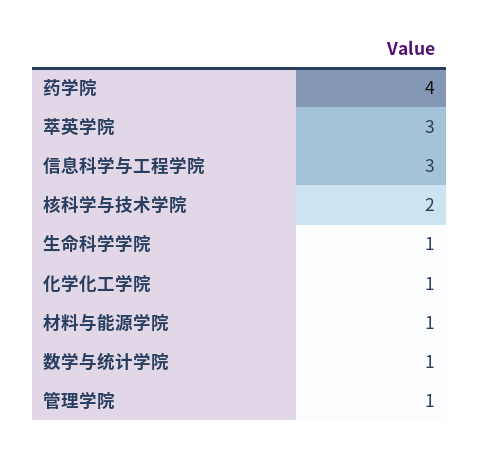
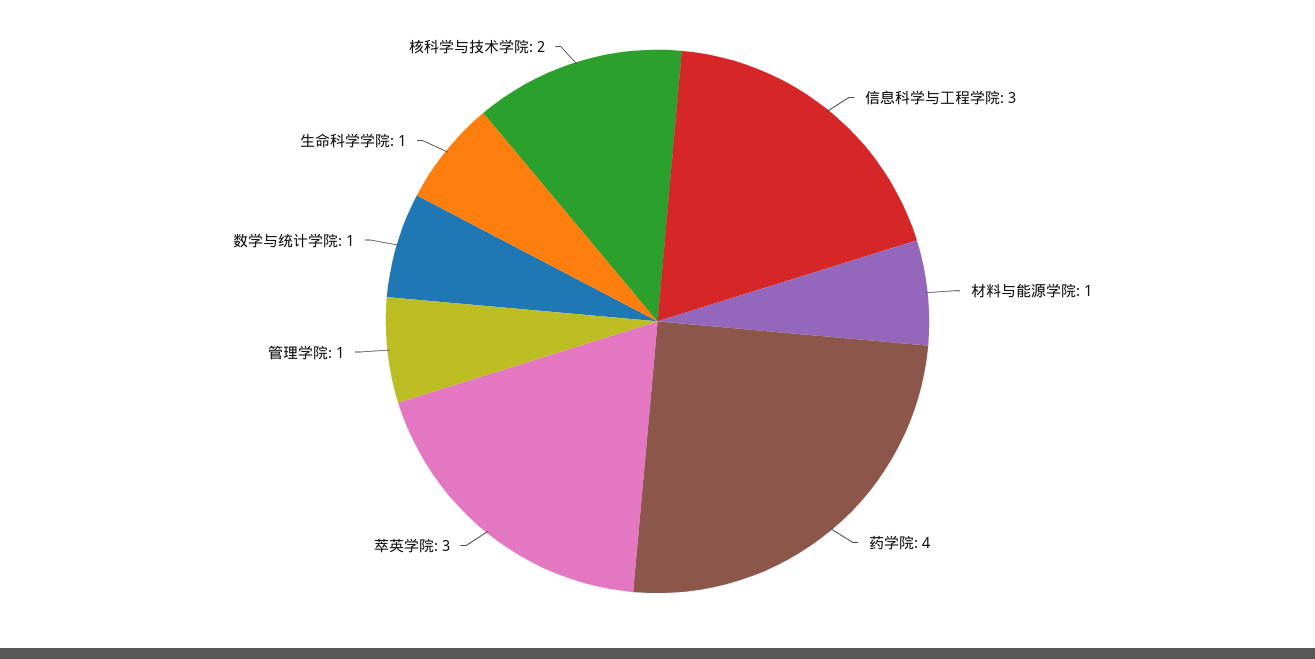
  {
    "药学院": 4,
    "萃英学院": 3,
    "信息科学与工程学院": 3,
    "核科学与技术学院": 2,
    "生命科学学院": 1,
-   "化学化工学院": 1,
    "材料与能源学院": 1,
    "数学与统计学院": 1,
    "管理学院": 1
  }

